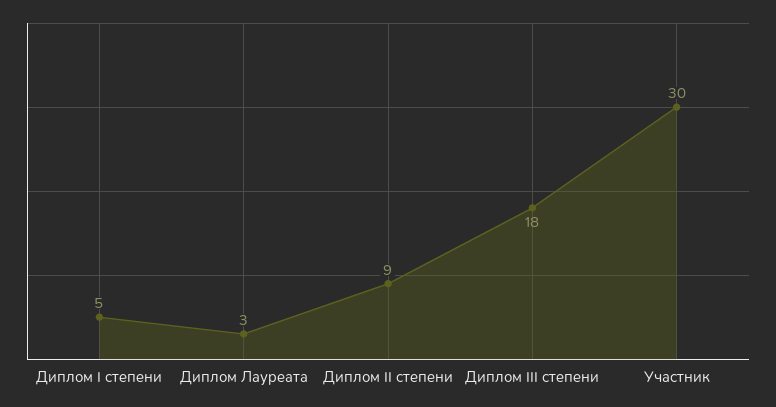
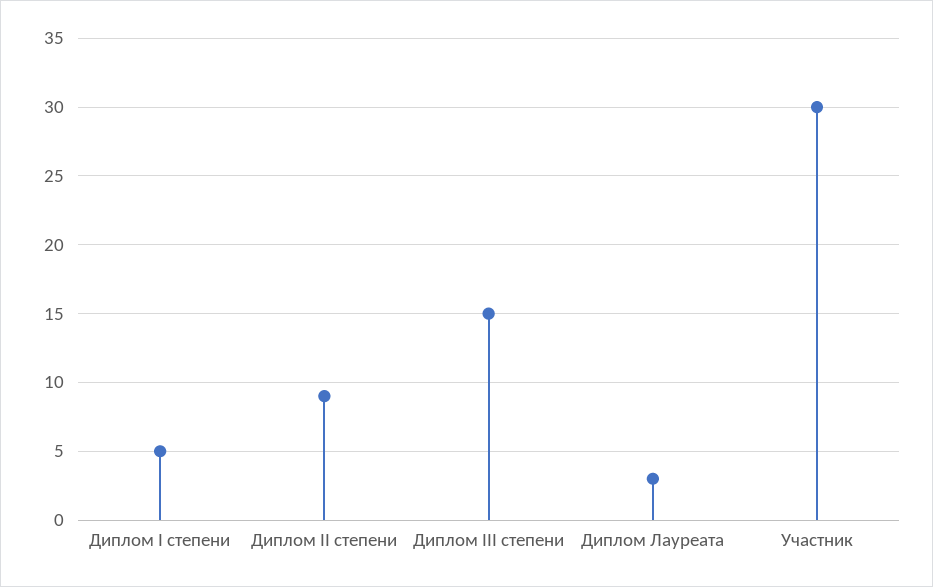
  {
    "Диплом I степени": 5,
    "Диплом Лауреата": 3,
    "Диплом II степени": 9,
-   "Диплом III степени": 18,
+   "Диплом III степени": 15,
    "Участник": 30
  }

